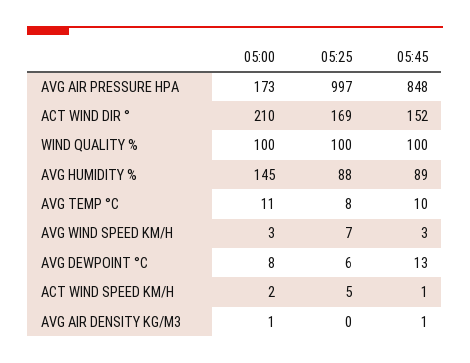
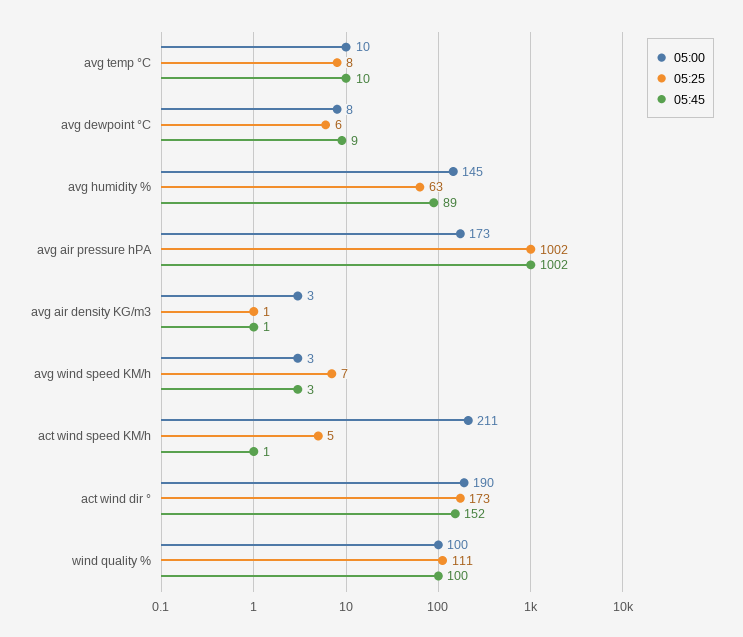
  {
    "05:00": {
      "AVG AIR PRESSURE HPA": 173,
-     "ACT WIND DIR °": 210,
+     "ACT WIND DIR °": 190,
      "WIND QUALITY %": 100,
      "AVG HUMIDITY %": 145,
-     "AVG TEMP °C": 11,
+     "AVG TEMP °C": 10,
      "AVG WIND SPEED KM/H": 3,
      "AVG DEWPOINT °C": 8,
-     "ACT WIND SPEED KM/H": 2,
+     "ACT WIND SPEED KM/H": 211,
-     "AVG AIR DENSITY KG/M3": 1
+     "AVG AIR DENSITY KG/M3": 3
    },
    "05:25": {
-     "AVG AIR PRESSURE HPA": 997,
+     "AVG AIR PRESSURE HPA": 1002,
-     "ACT WIND DIR °": 169,
+     "ACT WIND DIR °": 173,
-     "WIND QUALITY %": 100,
+     "WIND QUALITY %": 111,
-     "AVG HUMIDITY %": 88,
+     "AVG HUMIDITY %": 63,
      "AVG TEMP °C": 8,
      "AVG WIND SPEED KM/H": 7,
      "AVG DEWPOINT °C": 6,
      "ACT WIND SPEED KM/H": 5,
-     "AVG AIR DENSITY KG/M3": 0
+     "AVG AIR DENSITY KG/M3": 1
    },
    "05:45": {
-     "AVG AIR PRESSURE HPA": 848,
+     "AVG AIR PRESSURE HPA": 1002,
      "ACT WIND DIR °": 152,
      "WIND QUALITY %": 100,
      "AVG HUMIDITY %": 89,
      "AVG TEMP °C": 10,
      "AVG WIND SPEED KM/H": 3,
-     "AVG DEWPOINT °C": 13,
+     "AVG DEWPOINT °C": 9,
      "ACT WIND SPEED KM/H": 1,
      "AVG AIR DENSITY KG/M3": 1
    }
  }

